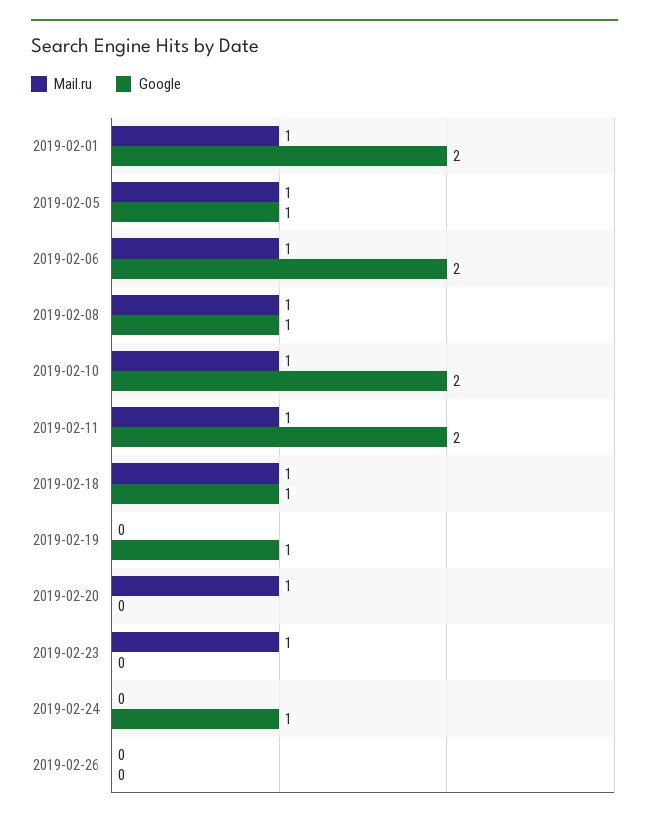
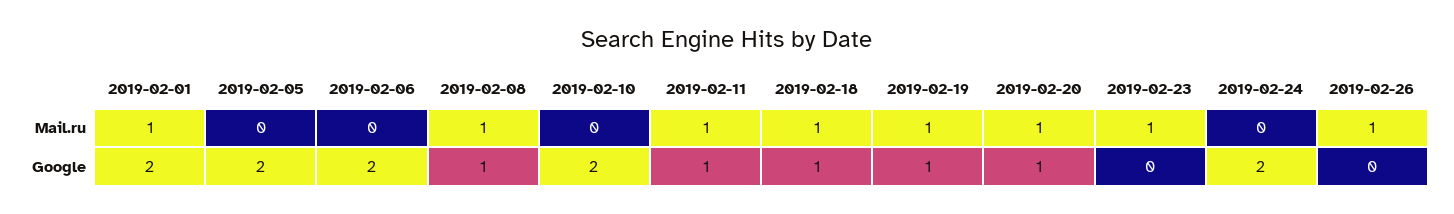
  {
    "Mail.ru": {
      "2019-02-01": 1,
-     "2019-02-05": 1,
+     "2019-02-05": 0,
-     "2019-02-06": 1,
+     "2019-02-06": 0,
      "2019-02-08": 1,
-     "2019-02-10": 1,
+     "2019-02-10": 0,
      "2019-02-11": 1,
      "2019-02-18": 1,
-     "2019-02-19": 0,
+     "2019-02-19": 1,
      "2019-02-20": 1,
      "2019-02-23": 1,
      "2019-02-24": 0,
-     "2019-02-26": 0
+     "2019-02-26": 1
    },
    "Google": {
      "2019-02-01": 2,
-     "2019-02-05": 1,
+     "2019-02-05": 2,
      "2019-02-06": 2,
      "2019-02-08": 1,
      "2019-02-10": 2,
-     "2019-02-11": 2,
+     "2019-02-11": 1,
      "2019-02-18": 1,
      "2019-02-19": 1,
-     "2019-02-20": 0,
+     "2019-02-20": 1,
      "2019-02-23": 0,
-     "2019-02-24": 1,
+     "2019-02-24": 2,
      "2019-02-26": 0
    }
  }

